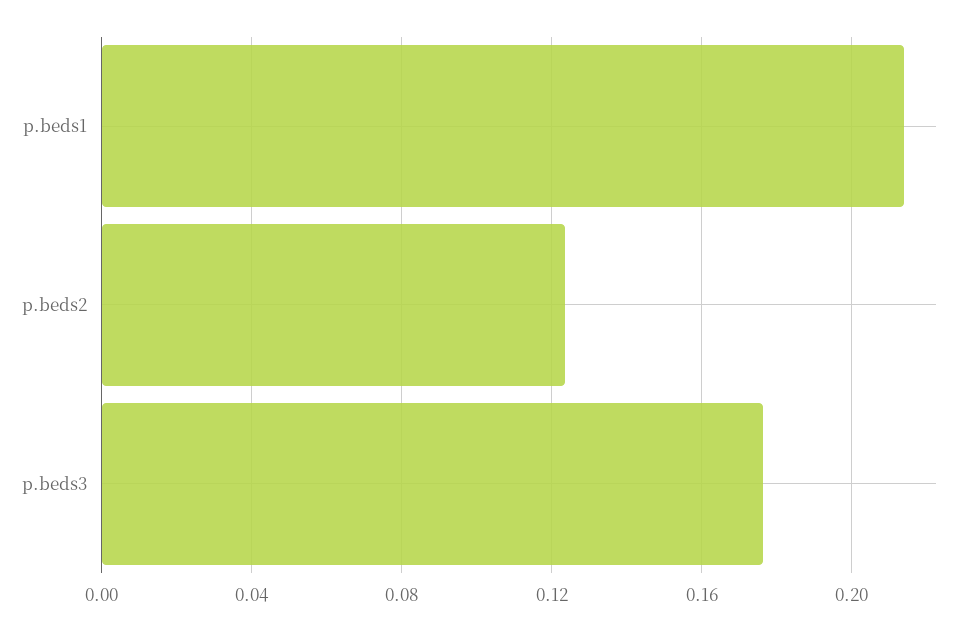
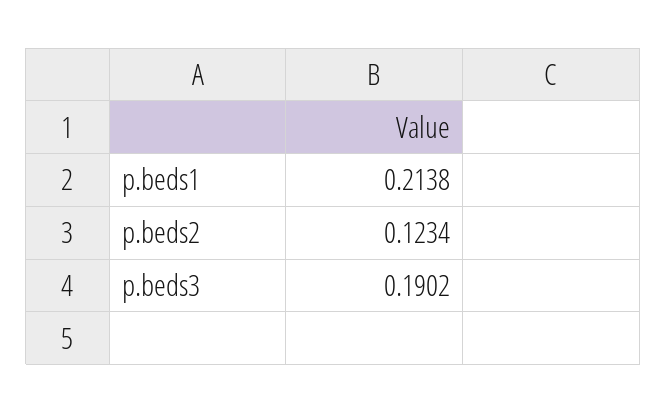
  {
    "p.beds1": 0.2138,
    "p.beds2": 0.1234,
-   "p.beds3": 0.175
+   "p.beds3": 0.1902
  }

